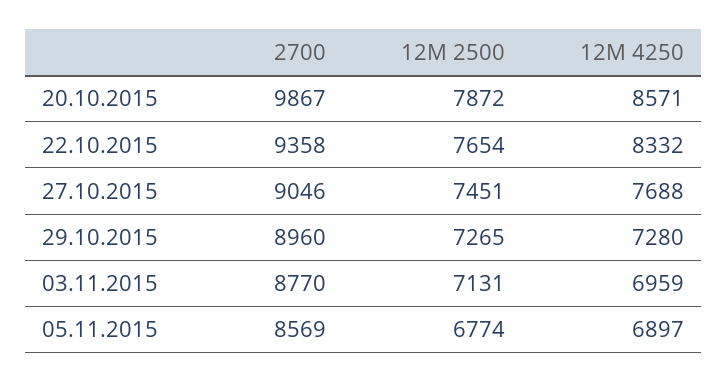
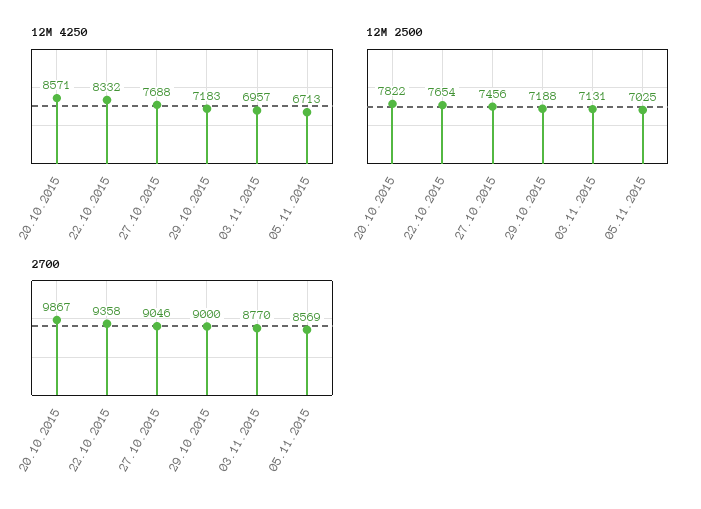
  {
    "2700": {
      "20.10.2015": 9867,
      "22.10.2015": 9358,
      "27.10.2015": 9046,
-     "29.10.2015": 8960,
+     "29.10.2015": 9000,
      "03.11.2015": 8770,
      "05.11.2015": 8569
    },
    "12M 2500": {
-     "20.10.2015": 7872,
+     "20.10.2015": 7822,
      "22.10.2015": 7654,
-     "27.10.2015": 7451,
+     "27.10.2015": 7456,
-     "29.10.2015": 7265,
+     "29.10.2015": 7188,
      "03.11.2015": 7131,
-     "05.11.2015": 6774
+     "05.11.2015": 7025
    },
    "12M 4250": {
      "20.10.2015": 8571,
      "22.10.2015": 8332,
      "27.10.2015": 7688,
-     "29.10.2015": 7280,
+     "29.10.2015": 7183,
-     "03.11.2015": 6959,
+     "03.11.2015": 6957,
-     "05.11.2015": 6897
+     "05.11.2015": 6713
    }
  }

